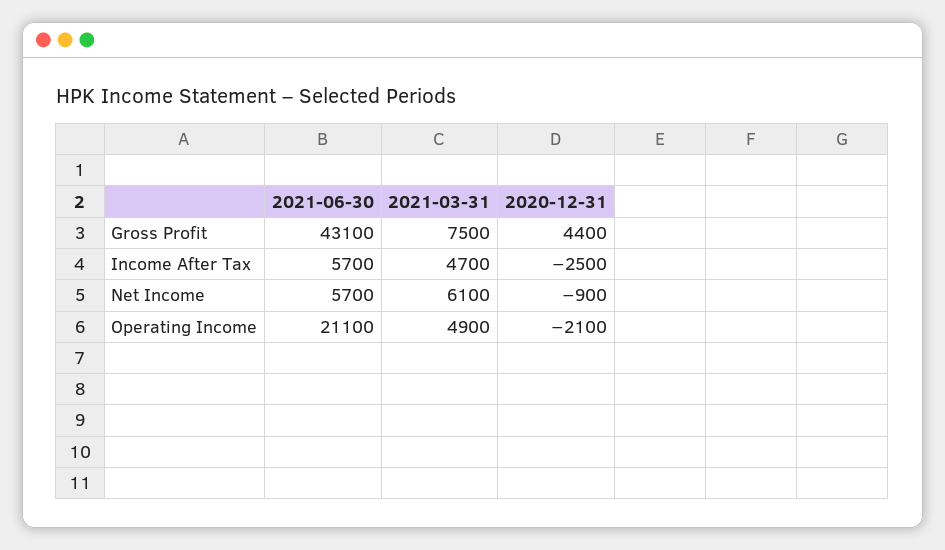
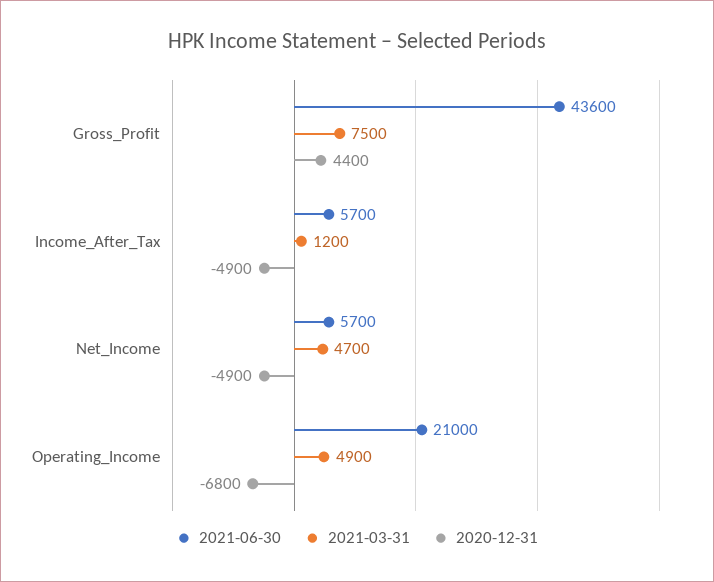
  {
    "2021-06-30": {
-     "Gross Profit": 43100,
+     "Gross Profit": 43600,
      "Income After Tax": 5700,
      "Net Income": 5700,
-     "Operating Income": 21100
+     "Operating Income": 21000
    },
    "2021-03-31": {
      "Gross Profit": 7500,
-     "Income After Tax": 4700,
+     "Income After Tax": 1200,
-     "Net Income": 6100,
+     "Net Income": 4700,
      "Operating Income": 4900
    },
    "2020-12-31": {
      "Gross Profit": 4400,
-     "Income After Tax": -2500,
+     "Income After Tax": -4900,
-     "Net Income": -900,
+     "Net Income": -4900,
-     "Operating Income": -2100
+     "Operating Income": -6800
    }
  }

